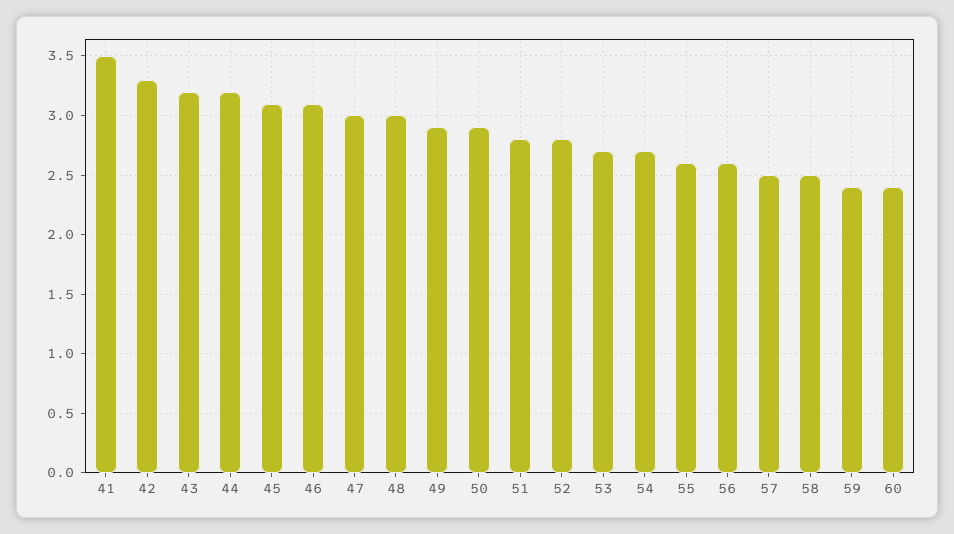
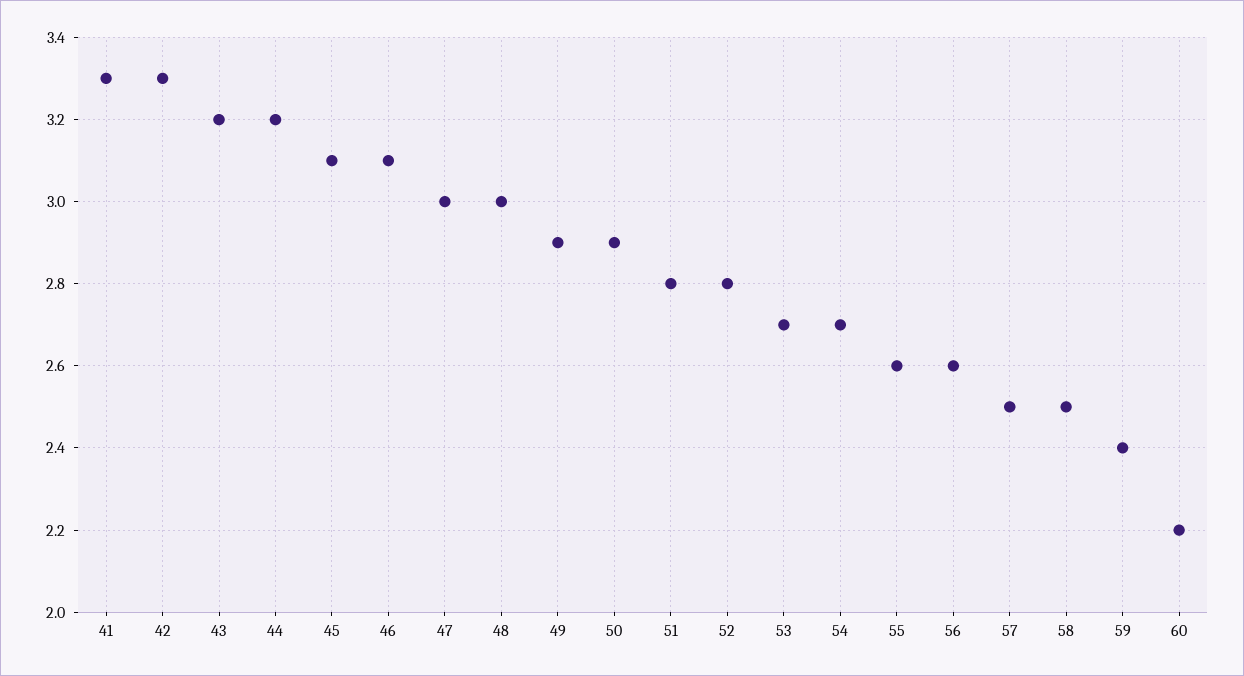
  {
-   "41": 3.5,
+   "41": 3.3,
    "42": 3.3,
    "43": 3.2,
    "44": 3.2,
    "45": 3.1,
    "46": 3.1,
    "47": 3,
    "48": 3,
    "49": 2.9,
    "50": 2.9,
    "51": 2.8,
    "52": 2.8,
    "53": 2.7,
    "54": 2.7,
    "55": 2.6,
    "56": 2.6,
    "57": 2.5,
    "58": 2.5,
    "59": 2.4,
-   "60": 2.4
+   "60": 2.2
  }

